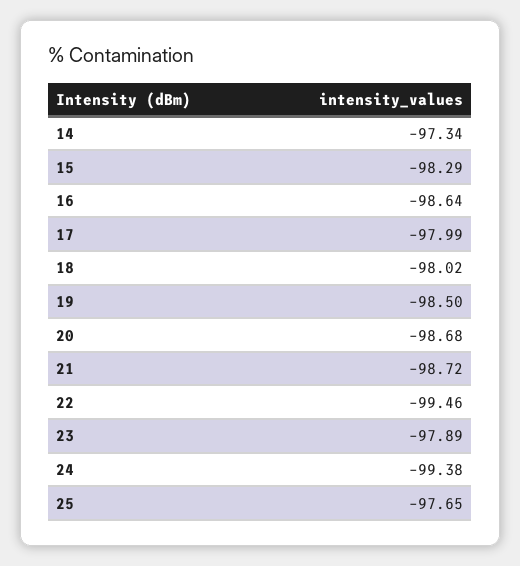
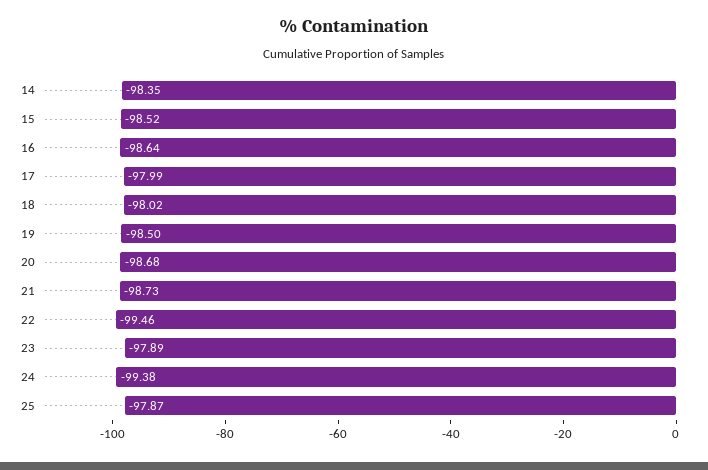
  {
-   "14": -97.34,
+   "14": -98.35,
-   "15": -98.29,
+   "15": -98.52,
    "16": -98.64,
    "17": -97.99,
    "18": -98.02,
    "19": -98.5,
    "20": -98.68,
-   "21": -98.72,
+   "21": -98.73,
    "22": -99.46,
    "23": -97.89,
    "24": -99.38,
-   "25": -97.65
+   "25": -97.87
  }

